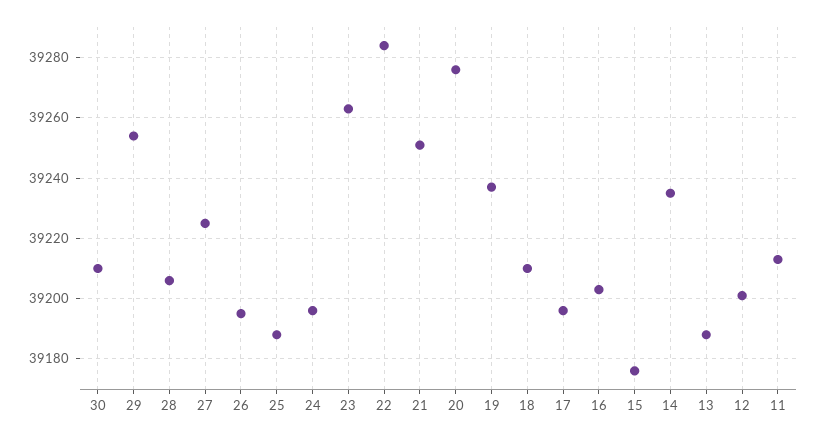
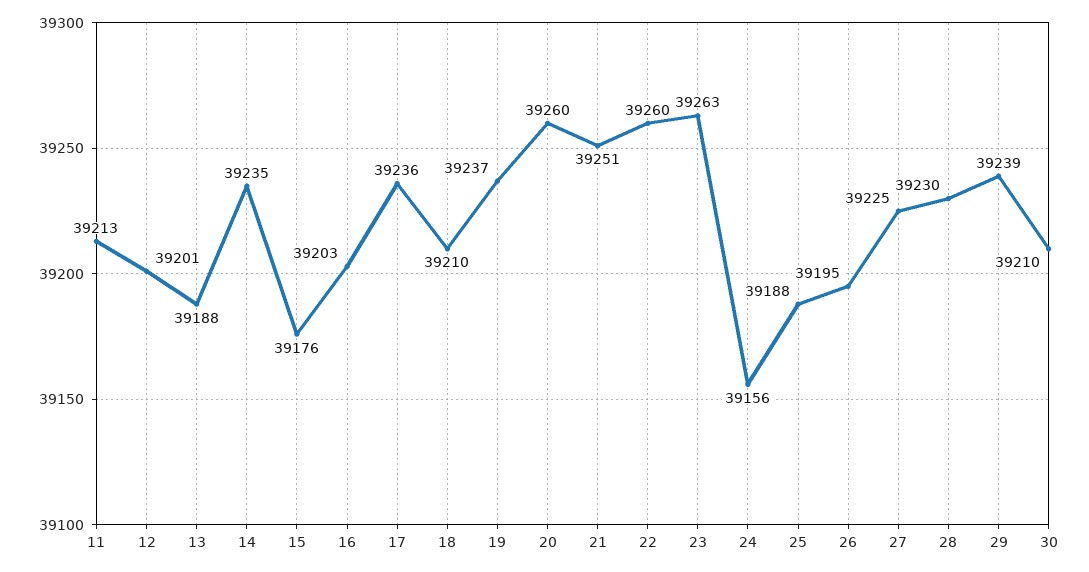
  {
    "30": 39210,
-   "29": 39255,
+   "29": 39239,
-   "28": 39205,
+   "28": 39230,
    "27": 39225,
    "26": 39195,
    "25": 39188,
-   "24": 39195,
+   "24": 39156,
    "23": 39263,
-   "22": 39285,
+   "22": 39260,
    "21": 39251,
-   "20": 39275,
+   "20": 39260,
    "19": 39237,
    "18": 39210,
-   "17": 39195,
+   "17": 39236,
    "16": 39203,
    "15": 39176,
    "14": 39235,
    "13": 39188,
    "12": 39201,
    "11": 39213
  }

